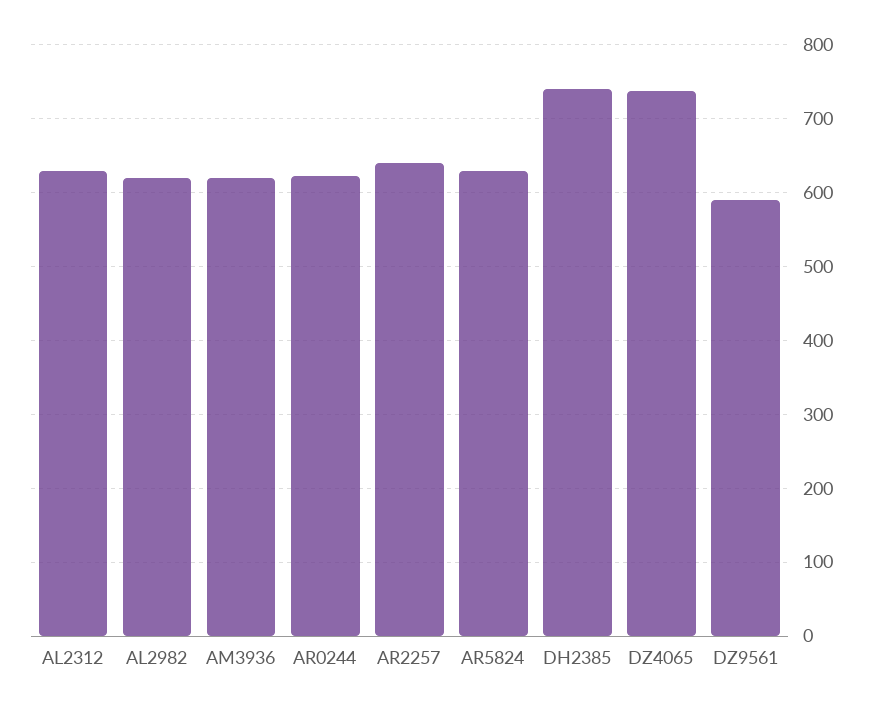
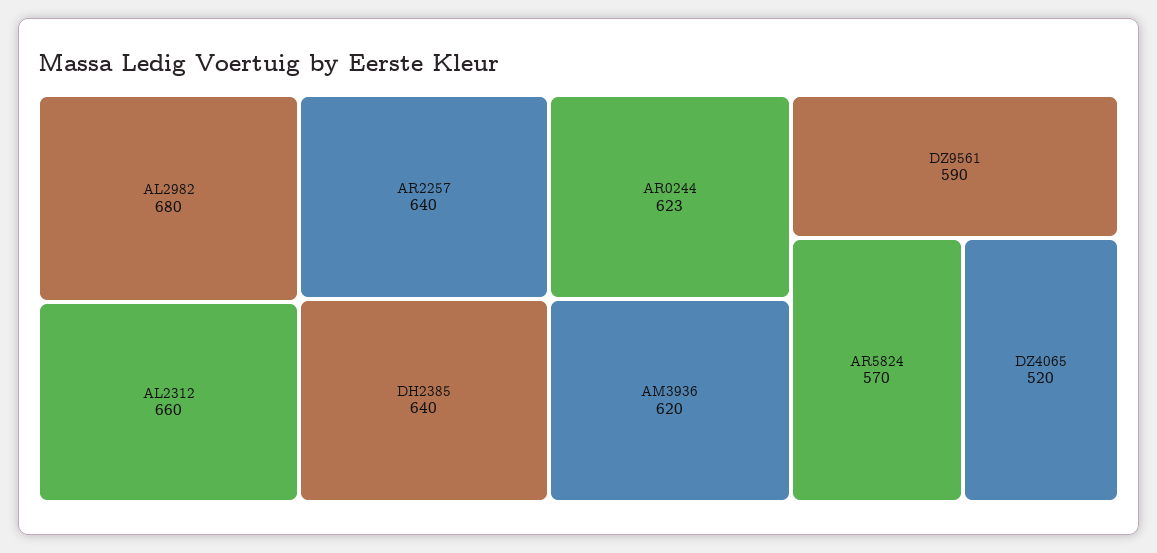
  {
-   "AL2312": 630,
+   "AL2312": 660,
-   "AL2982": 620,
+   "AL2982": 680,
    "AM3936": 620,
    "AR0244": 623,
    "AR2257": 640,
-   "AR5824": 630,
+   "AR5824": 570,
-   "DH2385": 740,
+   "DH2385": 640,
-   "DZ4065": 740,
+   "DZ4065": 520,
    "DZ9561": 590
  }

